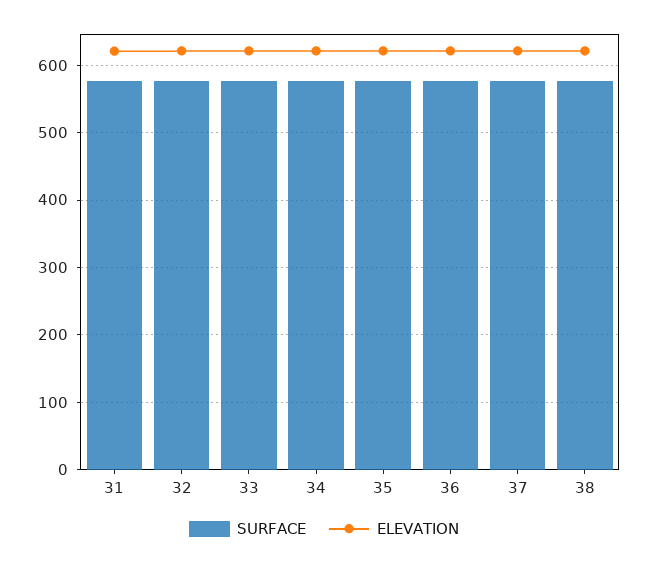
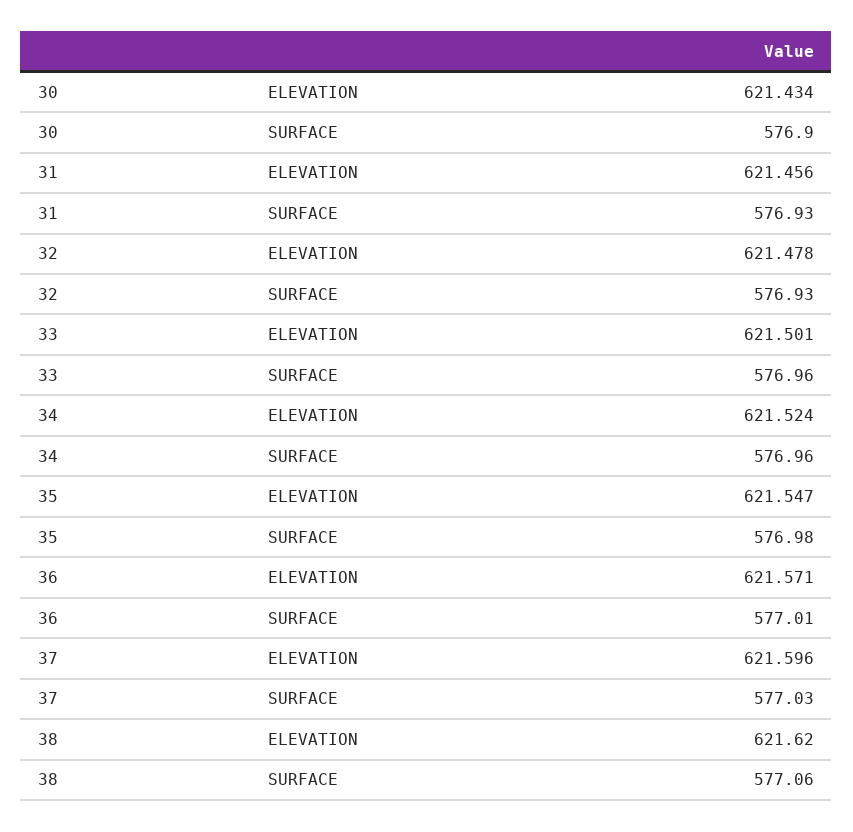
  {
    "SURFACE": {
      "31": 576.93,
      "32": 576.93,
      "33": 576.96,
      "34": 576.96,
      "35": 576.98,
      "36": 577.01,
      "37": 577.03,
-     "38": 577.06
+     "38": 577.06,
+     "30": 576.9
    },
    "ELEVATION": {
      "31": 621.456,
      "32": 621.478,
      "33": 621.501,
      "34": 621.524,
      "35": 621.547,
      "36": 621.571,
      "37": 621.596,
-     "38": 621.62
+     "38": 621.62,
+     "30": 621.434
    }
  }

